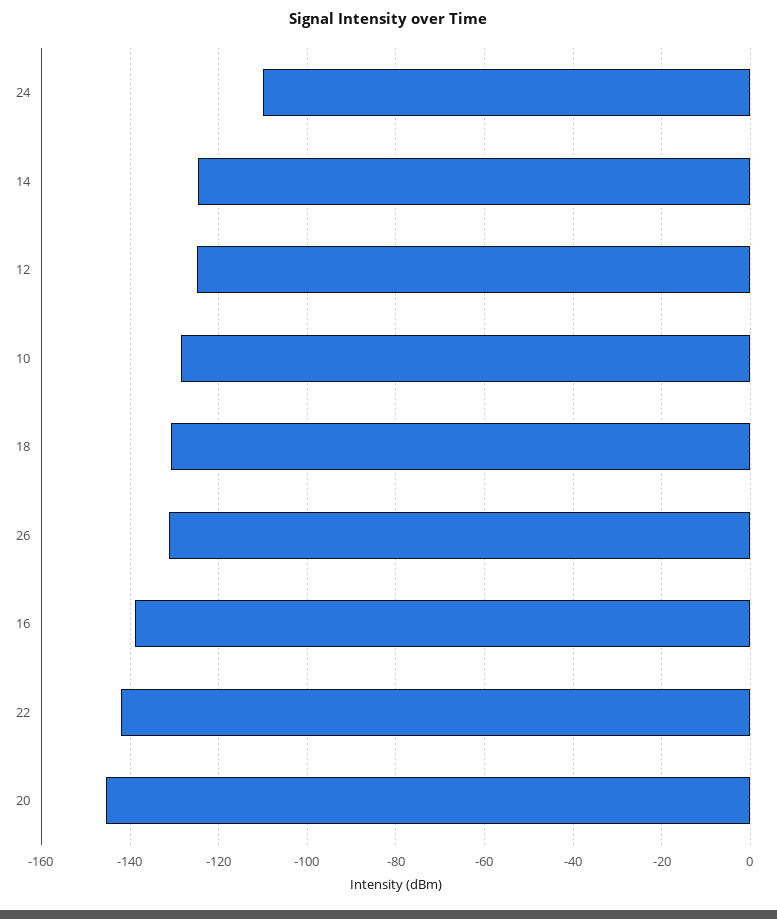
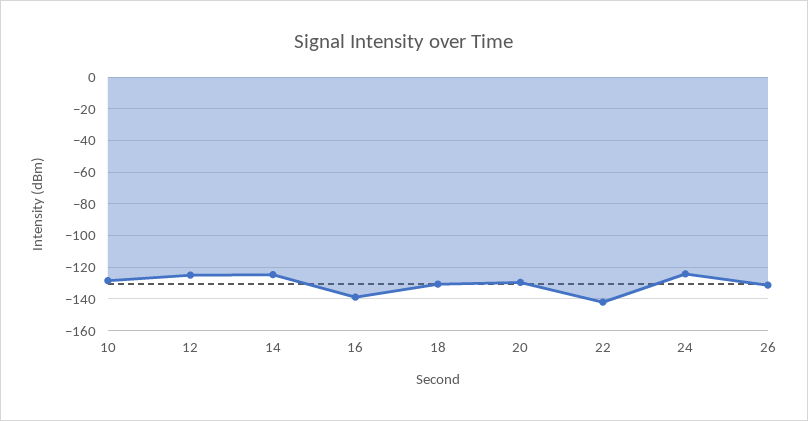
  {
-   "24": -110,
+   "24": -125,
    "14": -124,
    "12": -124,
    "10": -128,
    "18": -130,
    "26": -132,
    "16": -138,
    "22": -142,
-   "20": -146
+   "20": -130
  }

